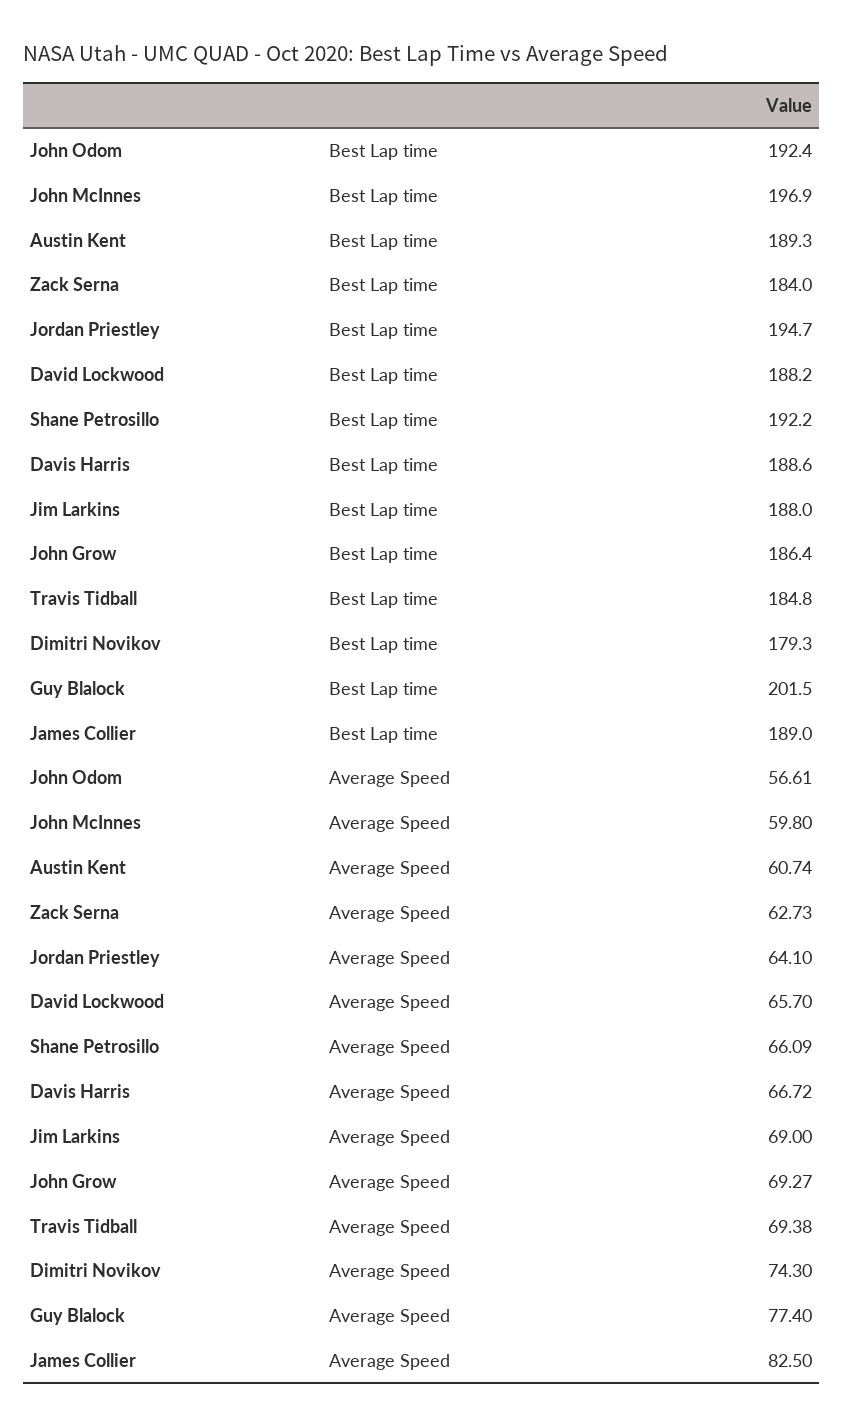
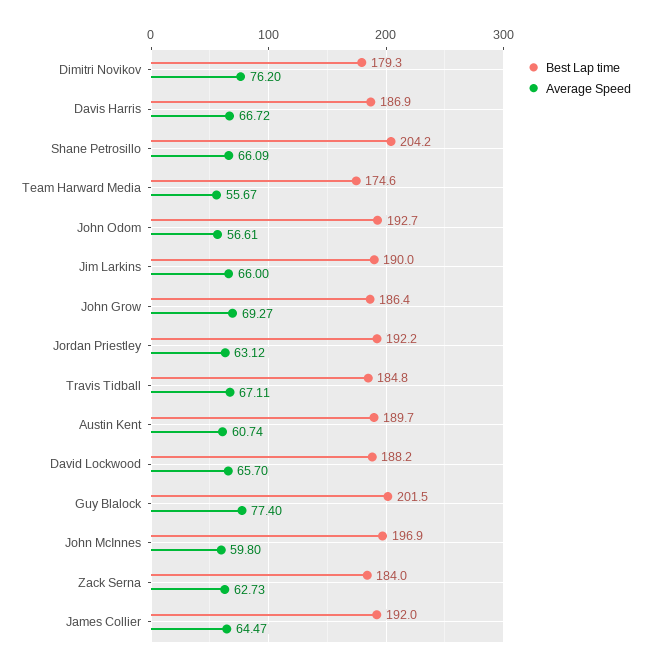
  {
    "Best Lap time": {
-     "John Odom": 192.4,
+     "John Odom": 192.7,
      "John McInnes": 196.9,
-     "Austin Kent": 189.3,
+     "Austin Kent": 189.7,
      "Zack Serna": 184,
-     "Jordan Priestley": 194.7,
+     "Jordan Priestley": 192.2,
      "David Lockwood": 188.2,
-     "Shane Petrosillo": 192.2,
+     "Shane Petrosillo": 204.2,
-     "Davis Harris": 188.6,
+     "Davis Harris": 186.9,
-     "Jim Larkins": 188,
+     "Jim Larkins": 190,
      "John Grow": 186.4,
      "Travis Tidball": 184.8,
      "Dimitri Novikov": 179.3,
      "Guy Blalock": 201.5,
-     "James Collier": 189
+     "James Collier": 192,
+     "Team Harward Media": 174.6
    },
    "Average Speed": {
      "John Odom": 56.61,
      "John McInnes": 59.8,
      "Austin Kent": 60.74,
      "Zack Serna": 62.73,
-     "Jordan Priestley": 64.1,
+     "Jordan Priestley": 63.12,
      "David Lockwood": 65.7,
      "Shane Petrosillo": 66.09,
      "Davis Harris": 66.72,
-     "Jim Larkins": 69,
+     "Jim Larkins": 66,
      "John Grow": 69.27,
-     "Travis Tidball": 69.38,
+     "Travis Tidball": 67.11,
-     "Dimitri Novikov": 74.3,
+     "Dimitri Novikov": 76.2,
      "Guy Blalock": 77.4,
-     "James Collier": 82.5
+     "James Collier": 64.47,
+     "Team Harward Media": 55.67
    }
  }

